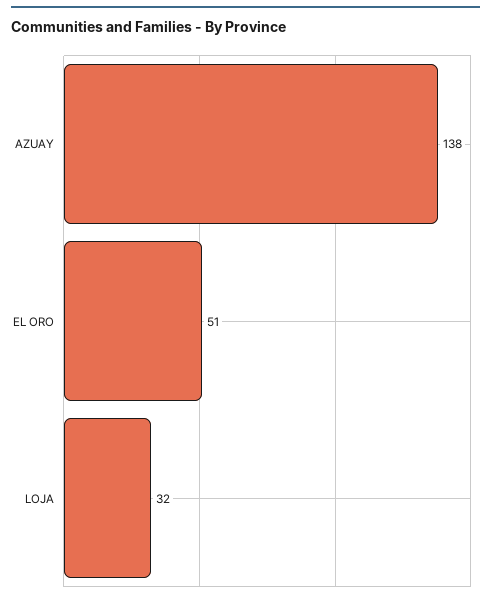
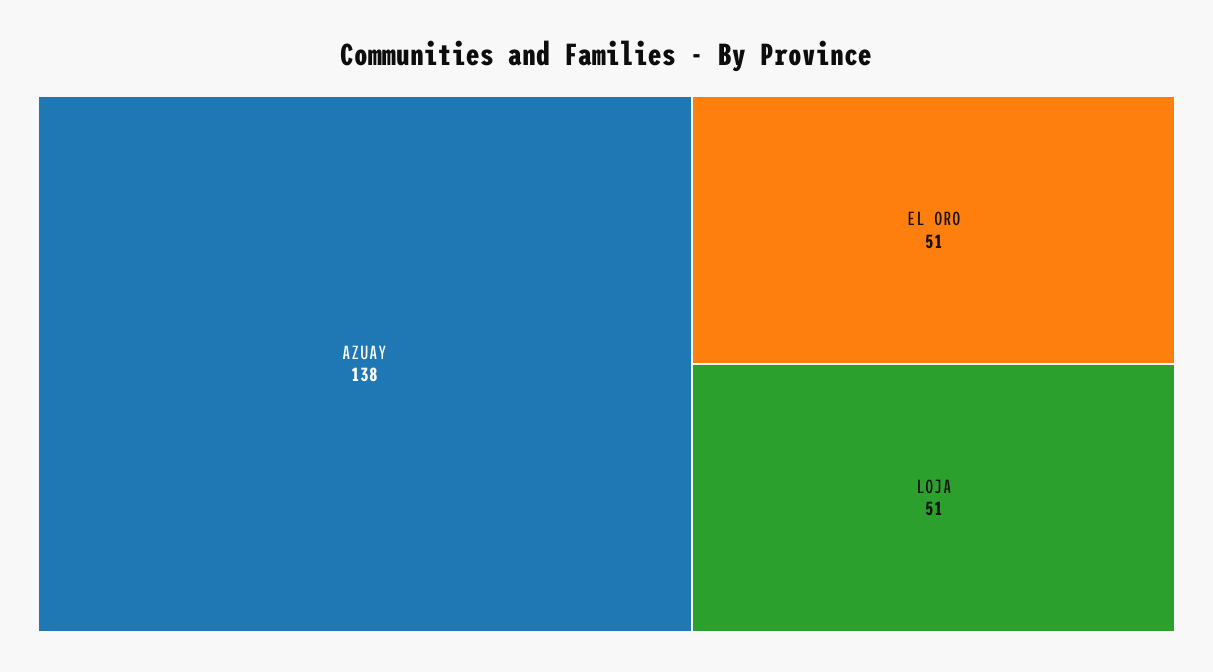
  {
    "AZUAY": 138,
    "EL ORO": 51,
-   "LOJA": 32
+   "LOJA": 51
  }

